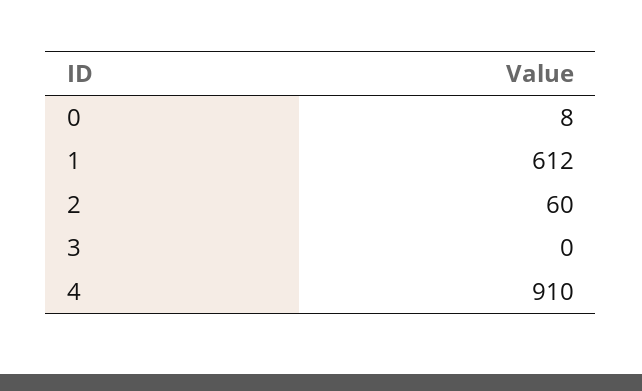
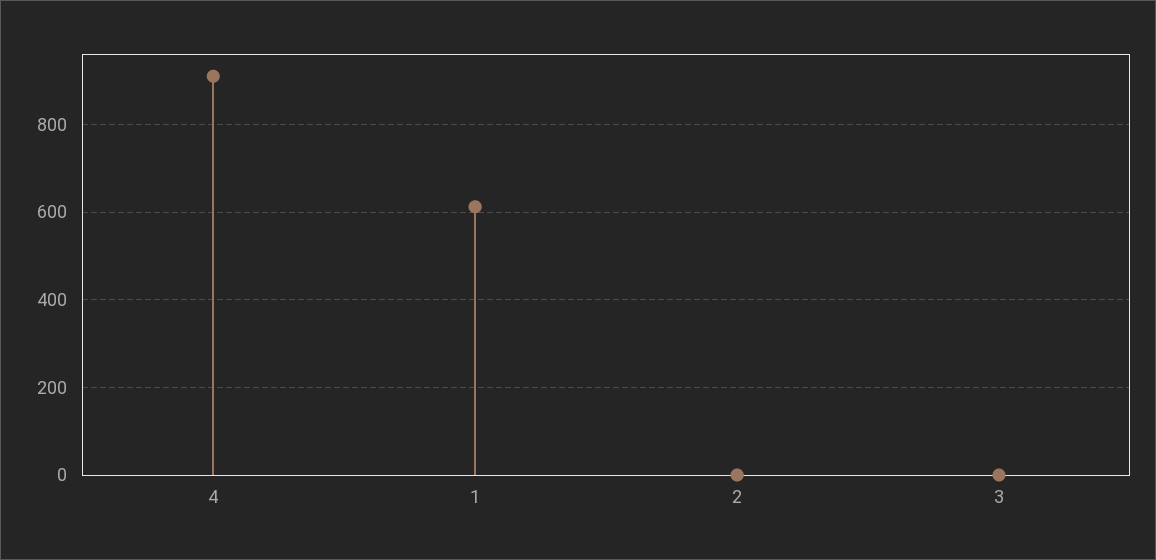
  {
-   "0": 8,
    "1": 612,
-   "2": 60,
+   "2": 0,
    "3": 0,
    "4": 910
  }

